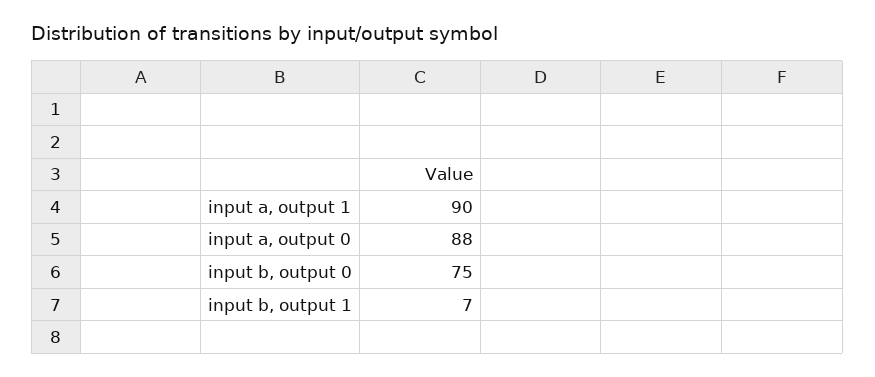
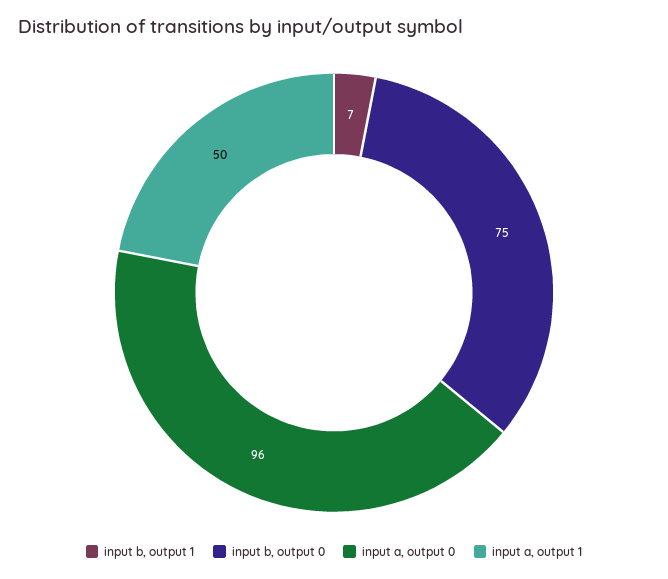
  {
-   "input a, output 1": 90,
+   "input a, output 1": 50,
-   "input a, output 0": 88,
+   "input a, output 0": 96,
    "input b, output 0": 75,
    "input b, output 1": 7
  }

